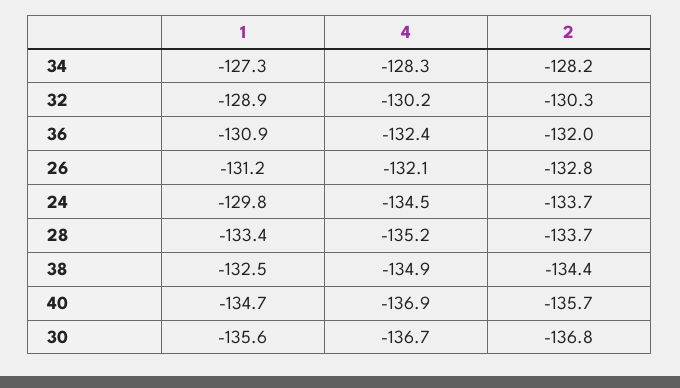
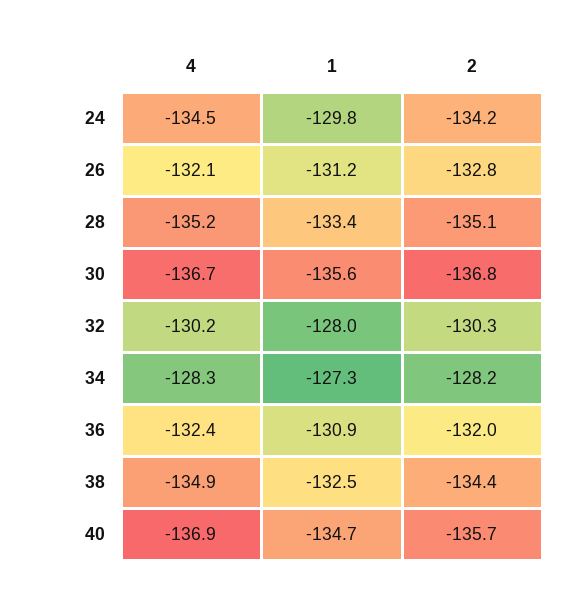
  {
    "1": {
      "34": -127.3,
-     "32": -128.9,
+     "32": -128,
      "36": -130.9,
      "26": -131.2,
      "24": -129.8,
      "28": -133.4,
      "38": -132.5,
      "40": -134.7,
      "30": -135.6
    },
    "4": {
      "34": -128.3,
      "32": -130.2,
      "36": -132.4,
      "26": -132.1,
      "24": -134.5,
      "28": -135.2,
      "38": -134.9,
      "40": -136.9,
      "30": -136.7
    },
    "2": {
      "34": -128.2,
      "32": -130.3,
      "36": -132,
      "26": -132.8,
-     "24": -133.7,
+     "24": -134.2,
-     "28": -133.7,
+     "28": -135.1,
      "38": -134.4,
      "40": -135.7,
      "30": -136.8
    }
  }

